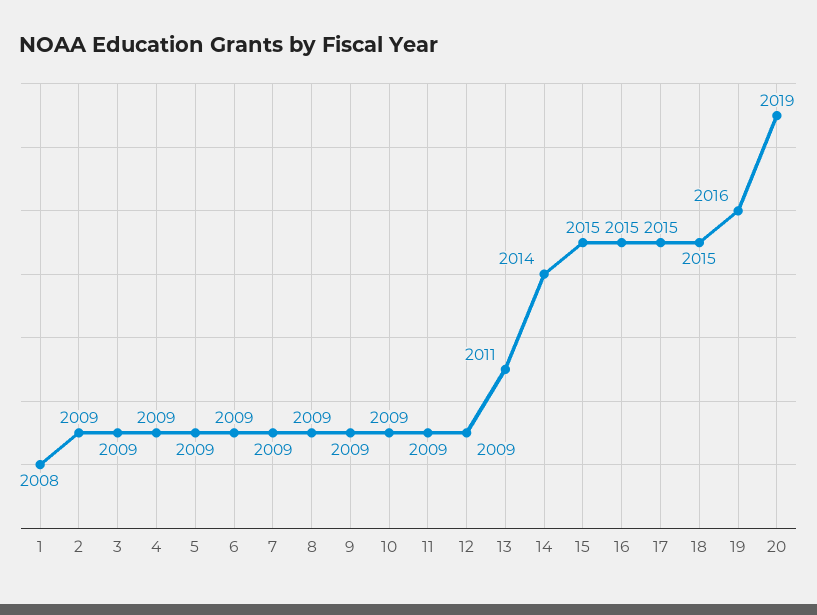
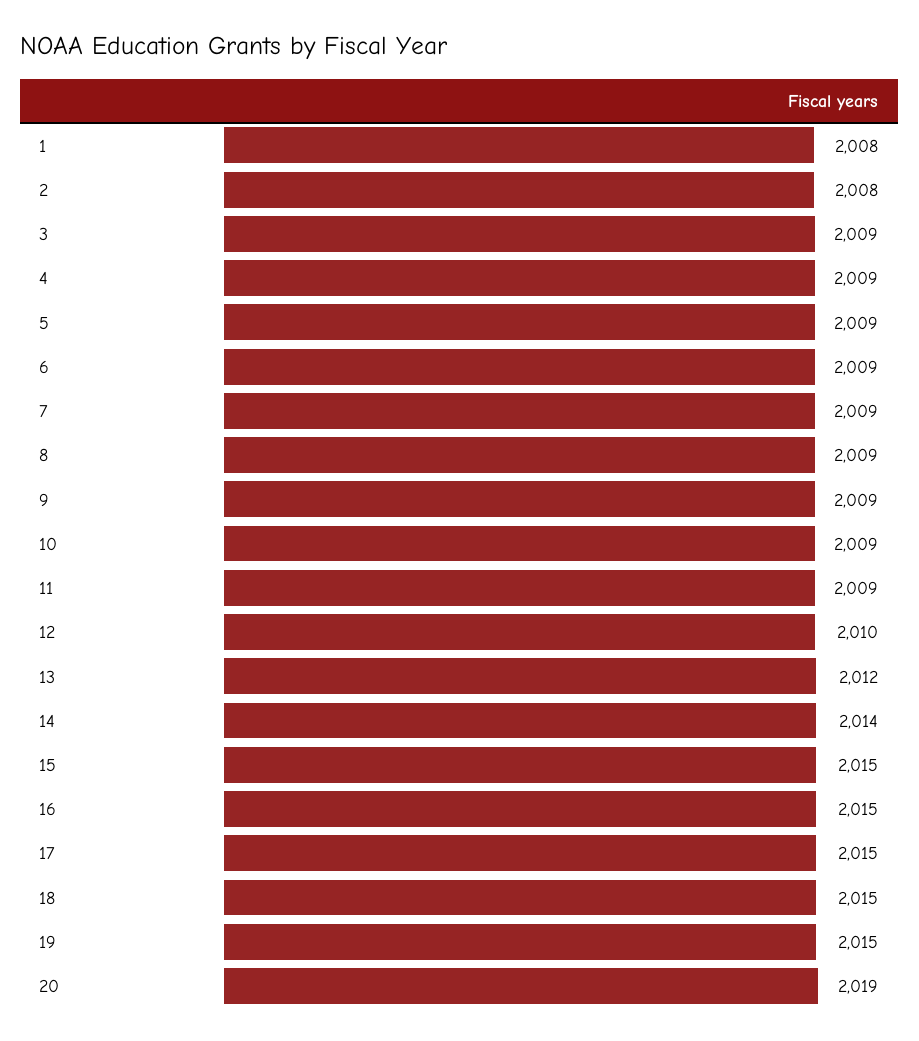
  {
    "1": 2008,
-   "2": 2009,
+   "2": 2008,
    "3": 2009,
    "4": 2009,
    "5": 2009,
    "6": 2009,
    "7": 2009,
    "8": 2009,
    "9": 2009,
    "10": 2009,
    "11": 2009,
-   "12": 2009,
+   "12": 2010,
-   "13": 2011,
+   "13": 2012,
    "14": 2014,
    "15": 2015,
    "16": 2015,
    "17": 2015,
    "18": 2015,
-   "19": 2016,
+   "19": 2015,
    "20": 2019
  }

